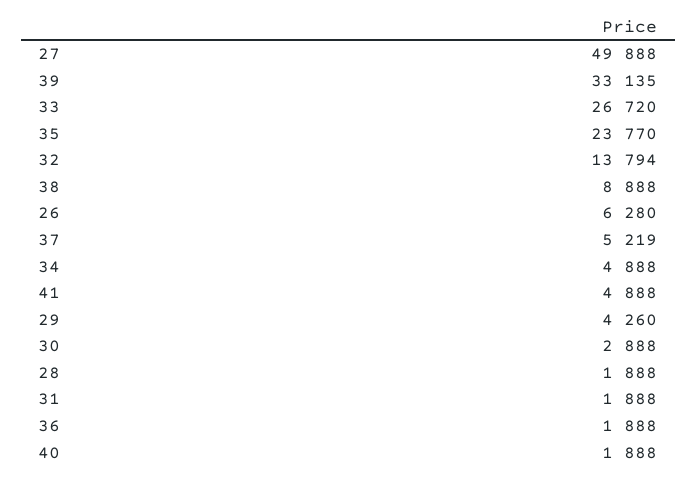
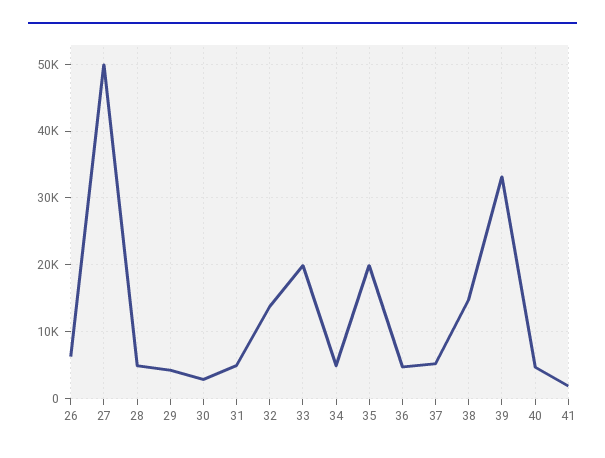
  {
    "27": 49888,
    "39": 33135,
-   "33": 26720,
+   "33": 20000,
-   "35": 23770,
+   "35": 20000,
    "32": 13794,
-   "38": 8888,
+   "38": 15000,
    "26": 6280,
    "37": 5219,
    "34": 4888,
-   "41": 4888,
+   "41": 2000,
    "29": 4260,
    "30": 2888,
-   "28": 1888,
+   "28": 5000,
-   "31": 1888,
+   "31": 5000,
-   "36": 1888,
+   "36": 5000,
-   "40": 1888
+   "40": 5000
  }

